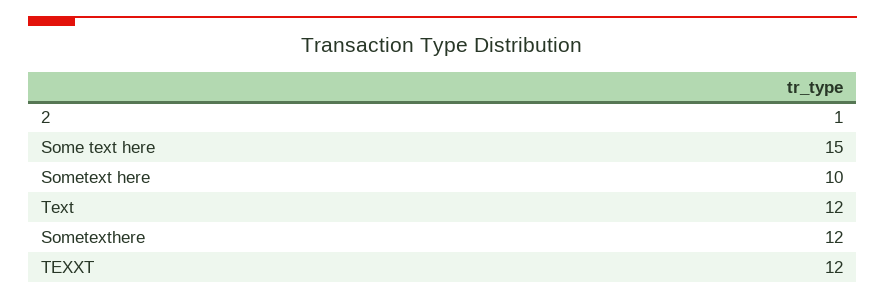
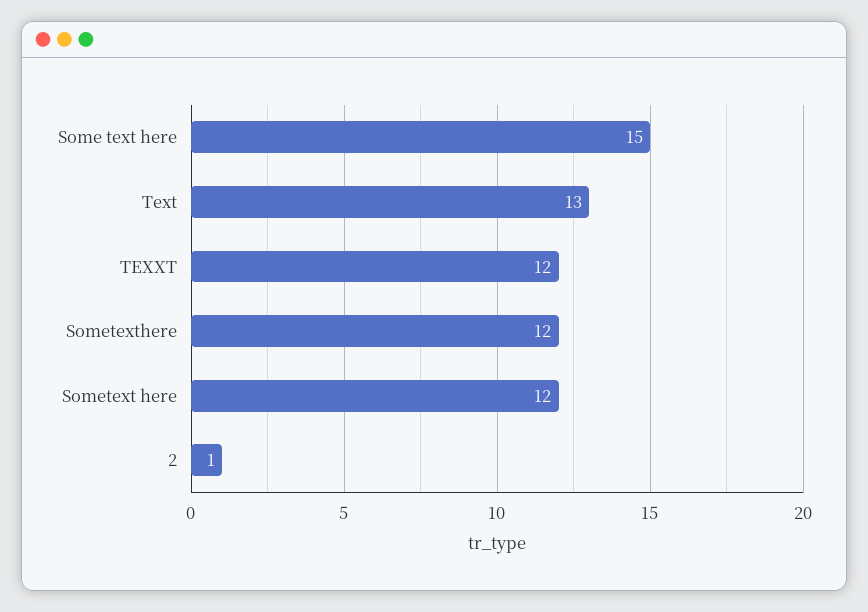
  {
    "2": 1,
    "Some text here": 15,
-   "Sometext here": 10,
+   "Sometext here": 12,
-   "Text": 12,
+   "Text": 13,
    "Sometexthere": 12,
    "TEXXT": 12
  }

